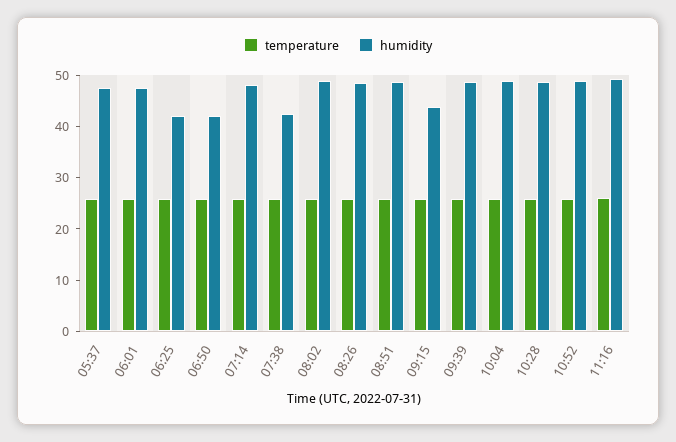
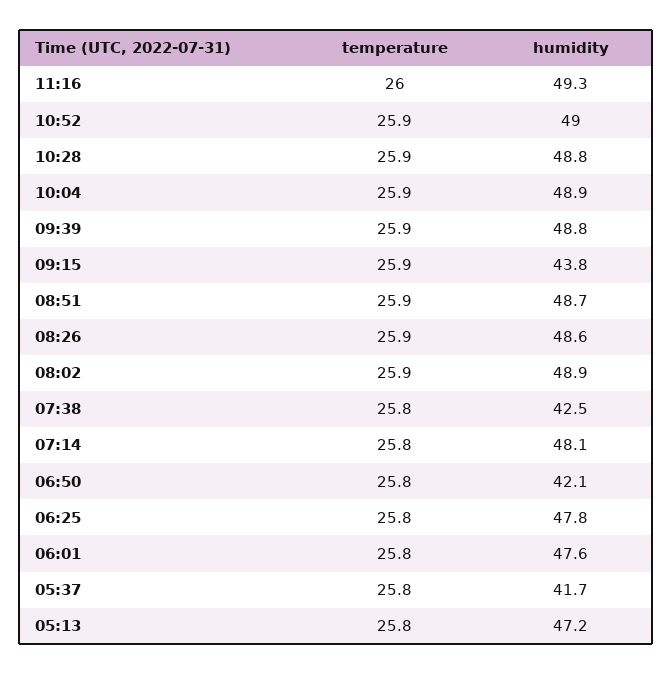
  {
    "temperature": {
      "05:37": 25.8,
      "06:01": 25.8,
      "06:25": 25.8,
      "06:50": 25.8,
      "07:14": 25.8,
      "07:38": 25.8,
      "08:02": 25.9,
      "08:26": 25.9,
      "08:51": 25.9,
      "09:15": 25.9,
      "09:39": 25.9,
      "10:04": 25.9,
      "10:28": 25.9,
      "10:52": 25.9,
-     "11:16": 26
+     "11:16": 26,
+     "05:13": 25.8
    },
    "humidity": {
-     "05:37": 48,
+     "05:37": 41.7,
      "06:01": 47.6,
-     "06:25": 42,
+     "06:25": 47.8,
      "06:50": 42.1,
      "07:14": 48.1,
      "07:38": 42.5,
      "08:02": 48.9,
      "08:26": 48.6,
      "08:51": 48.7,
      "09:15": 43.8,
      "09:39": 48.8,
      "10:04": 48.9,
      "10:28": 48.8,
      "10:52": 49,
-     "11:16": 49.3
+     "11:16": 49.3,
+     "05:13": 47.2
    }
  }

